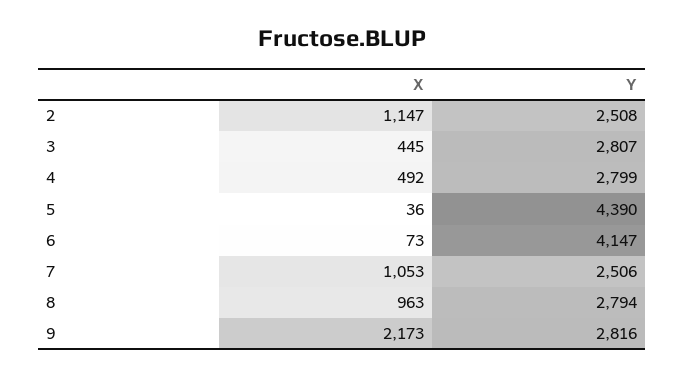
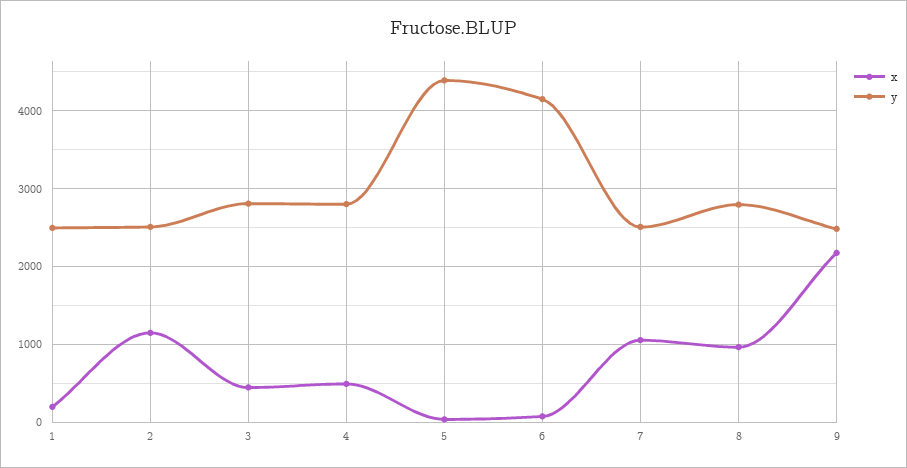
  {
    "X": {
      "2": 1147,
      "3": 445,
      "4": 492,
      "5": 36,
      "6": 73,
      "7": 1053,
      "8": 963,
-     "9": 2173
+     "9": 2173,
+     "1": 200
    },
    "Y": {
      "2": 2508,
      "3": 2807,
      "4": 2799,
      "5": 4390,
      "6": 4147,
      "7": 2506,
      "8": 2794,
-     "9": 2816
+     "9": 2500,
+     "1": 2500
    }
  }

